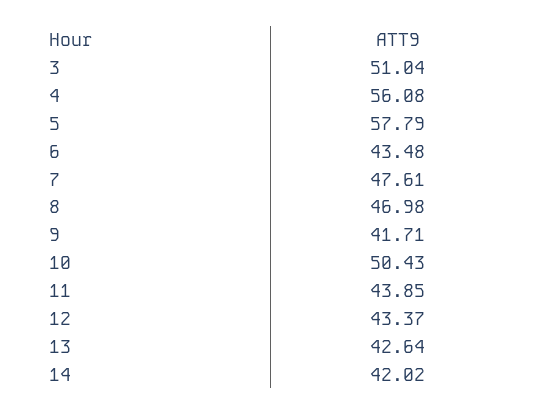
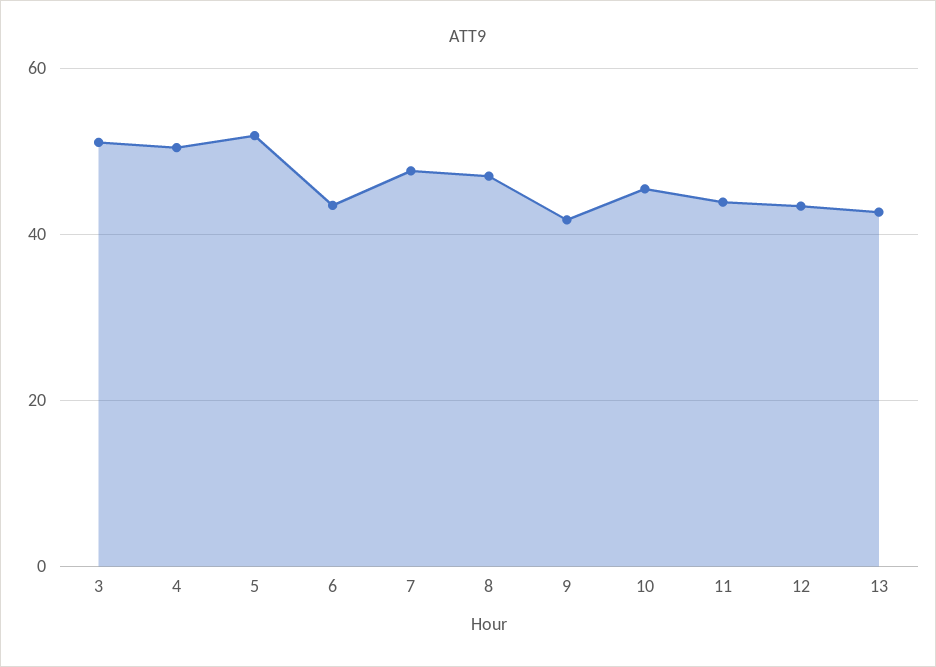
  {
    "3": 51.04,
-   "4": 56.08,
+   "4": 50,
-   "5": 57.79,
+   "5": 52,
    "6": 43.48,
    "7": 47.61,
    "8": 46.98,
    "9": 41.71,
-   "10": 50.43,
+   "10": 46,
    "11": 43.85,
    "12": 43.37,
-   "13": 42.64,
+   "13": 42.64
-   "14": 42.02
  }

